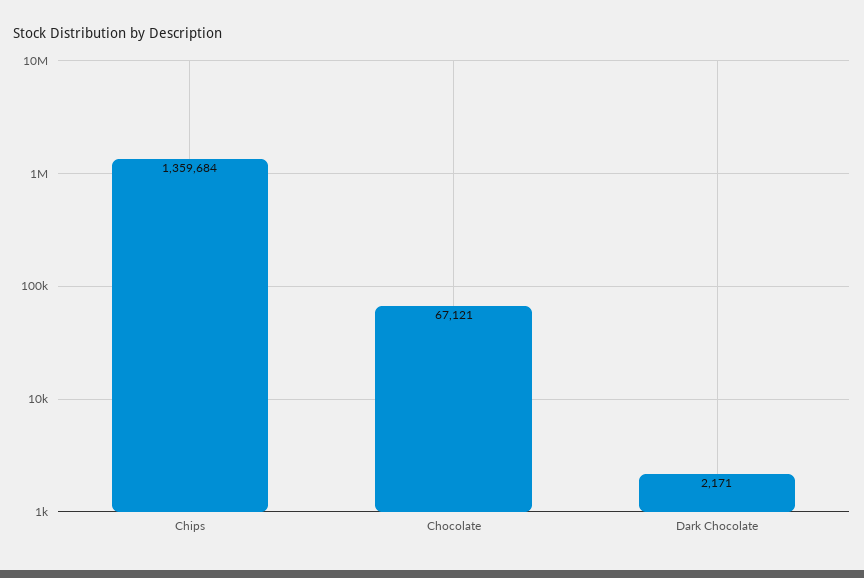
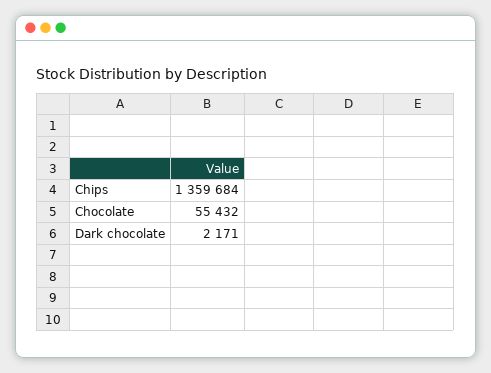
  {
    "Chips": 1359684,
-   "Chocolate": 67121,
+   "Chocolate": 55432,
    "Dark Chocolate": 2171
  }

